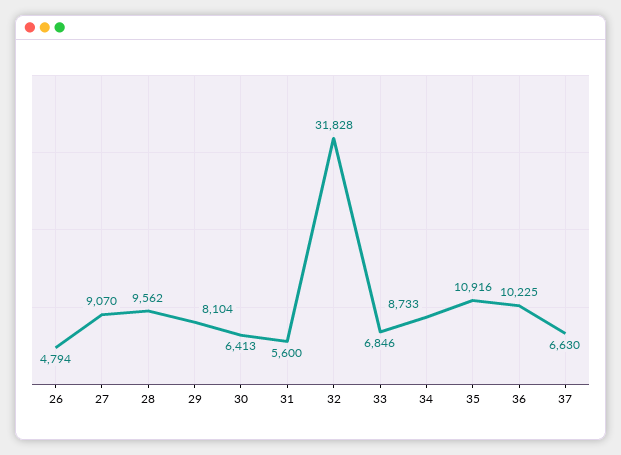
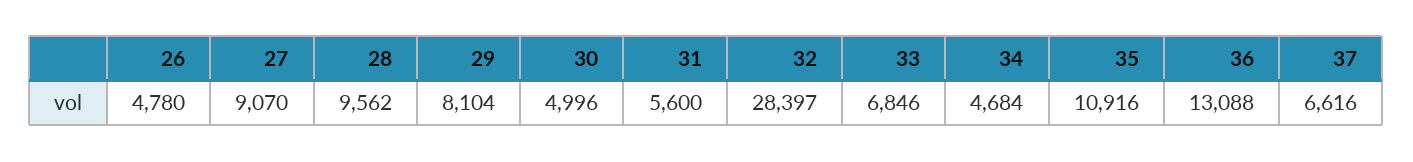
  {
-   "26": 4794,
+   "26": 4780,
    "27": 9070,
    "28": 9562,
    "29": 8104,
-   "30": 6413,
+   "30": 4996,
    "31": 5600,
-   "32": 31828,
+   "32": 28397,
    "33": 6846,
-   "34": 8733,
+   "34": 4684,
    "35": 10916,
-   "36": 10225,
+   "36": 13088,
-   "37": 6630
+   "37": 6616
  }

